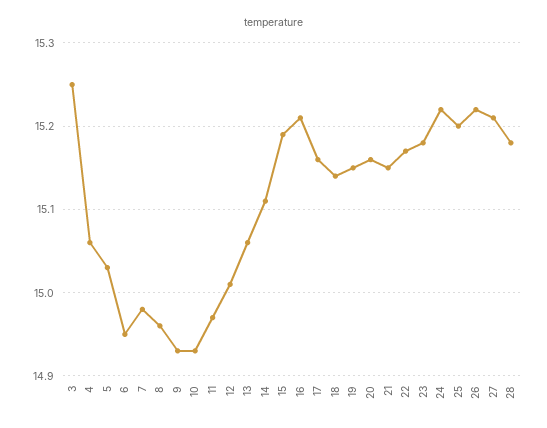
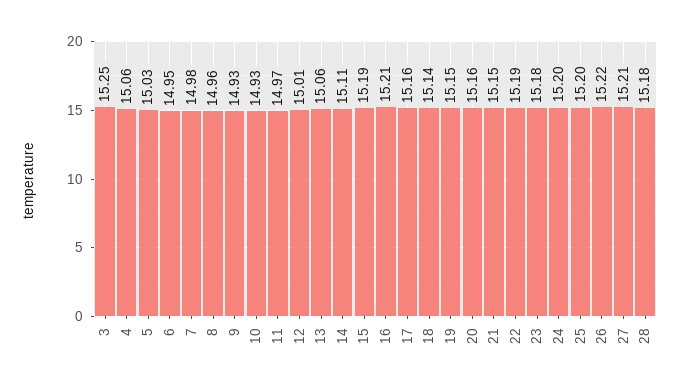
  {
    "3": 15.25,
    "4": 15.06,
    "5": 15.03,
    "6": 14.95,
    "7": 14.98,
    "8": 14.96,
    "9": 14.93,
    "10": 14.93,
    "11": 14.97,
    "12": 15.01,
    "13": 15.06,
    "14": 15.11,
    "15": 15.19,
    "16": 15.21,
    "17": 15.16,
    "18": 15.14,
    "19": 15.15,
    "20": 15.16,
    "21": 15.15,
-   "22": 15.17,
+   "22": 15.19,
    "23": 15.18,
-   "24": 15.22,
+   "24": 15.2,
    "25": 15.2,
    "26": 15.22,
    "27": 15.21,
    "28": 15.18
  }

